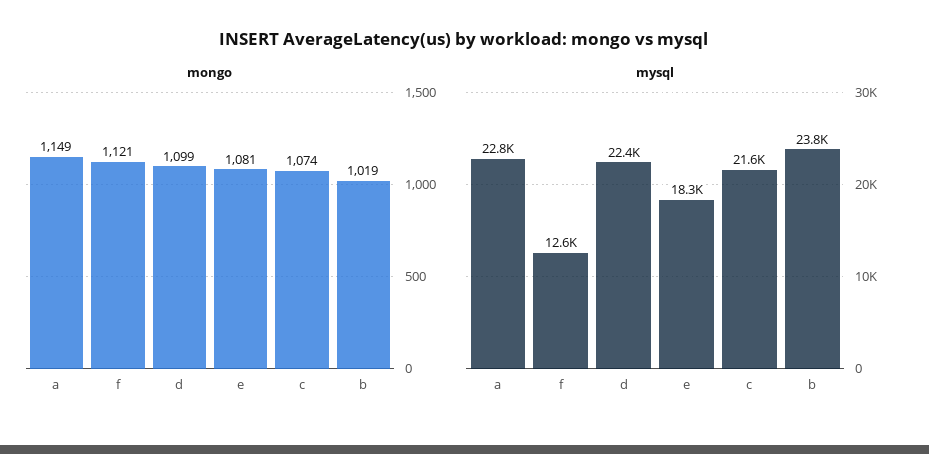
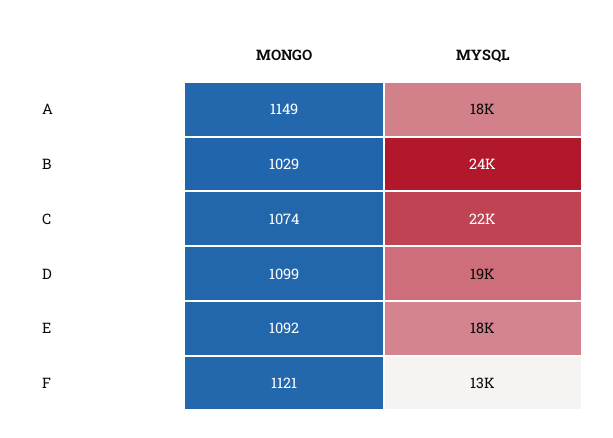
  {
    "mongo": {
      "a": 1149,
      "f": 1121,
      "d": 1099,
-     "e": 1081,
+     "e": 1092,
      "c": 1074,
-     "b": 1019
+     "b": 1029
    },
    "mysql": {
-     "a": 22800,
+     "a": 18000,
      "f": 12600,
-     "d": 22400,
+     "d": 19000,
      "e": 18300,
      "c": 21600,
      "b": 23800
    }
  }

